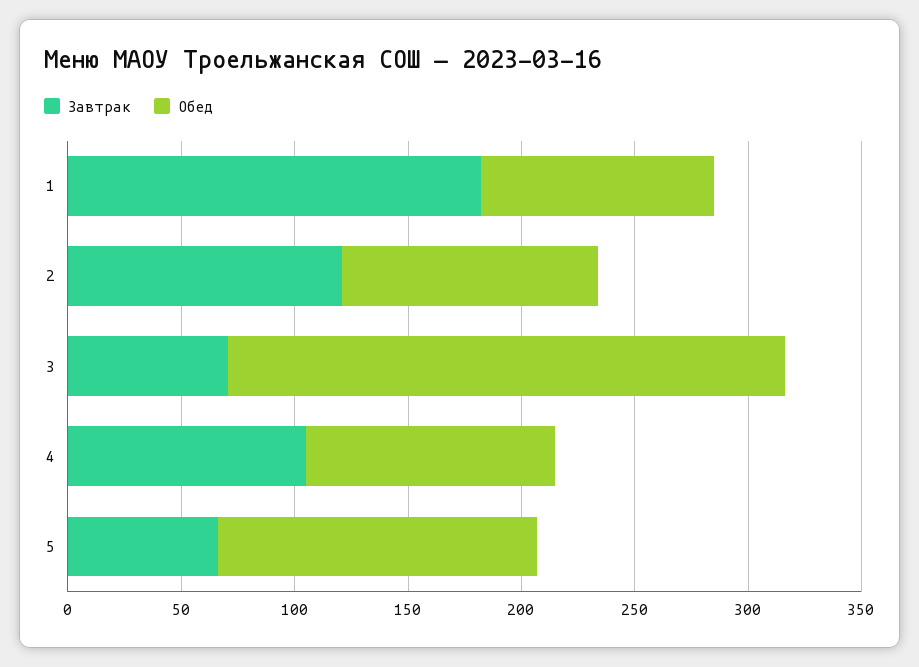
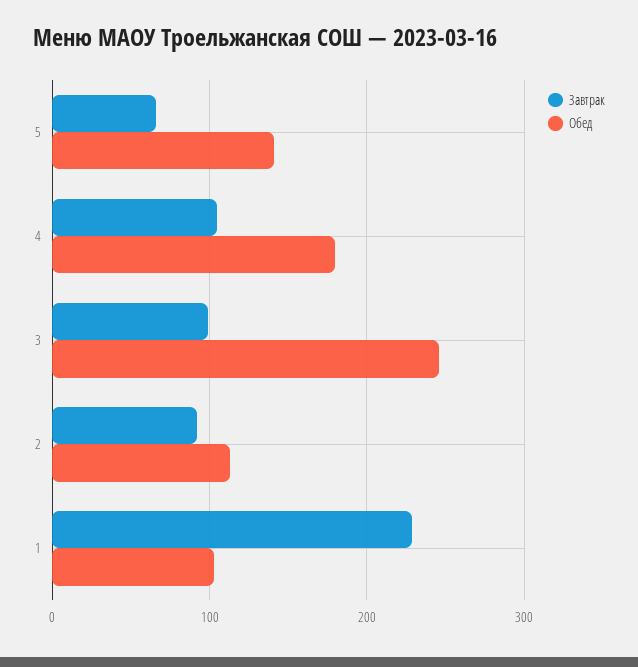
  {
    "Завтрак": {
-     "1": 180,
+     "1": 230,
-     "2": 120,
+     "2": 90,
-     "3": 70,
+     "3": 100,
      "4": 110,
      "5": 70
    },
    "Обед": {
      "1": 100,
      "2": 110,
      "3": 250,
-     "4": 110,
+     "4": 180,
      "5": 140
    }
  }

